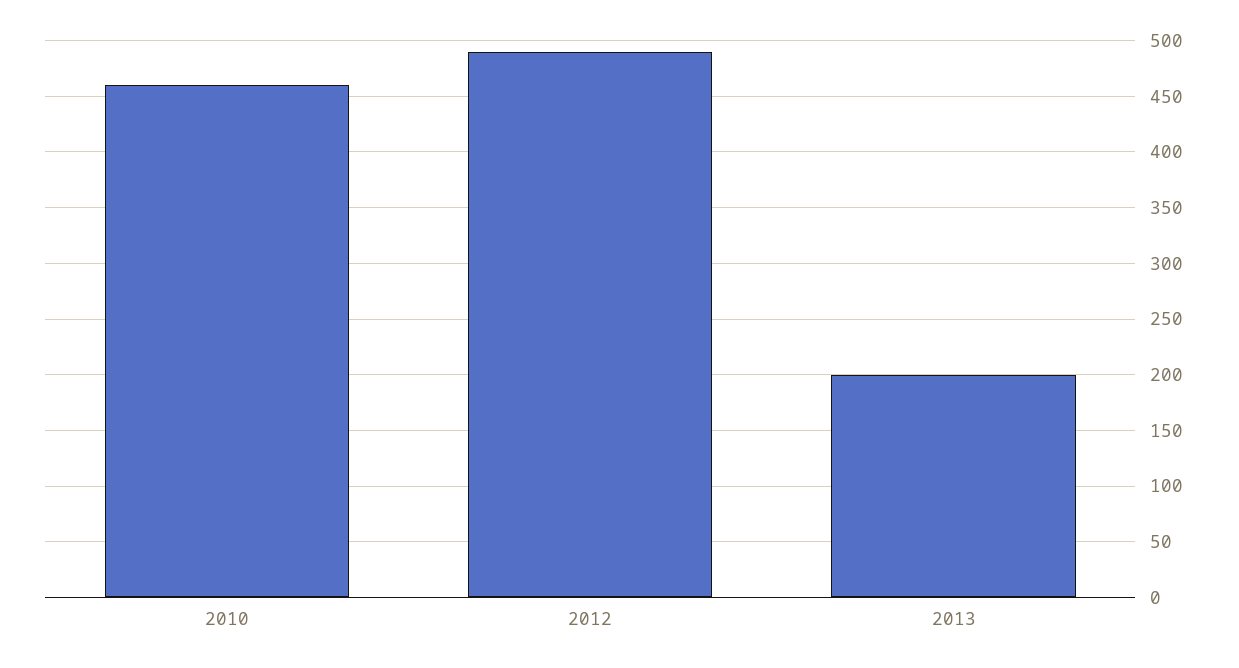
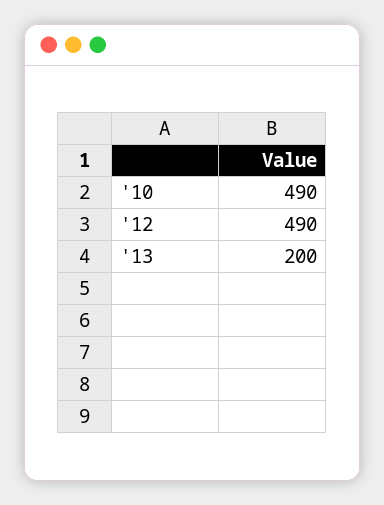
  {
-   "2010": 460,
+   "2010": 490,
    "2012": 490,
    "2013": 200
  }

